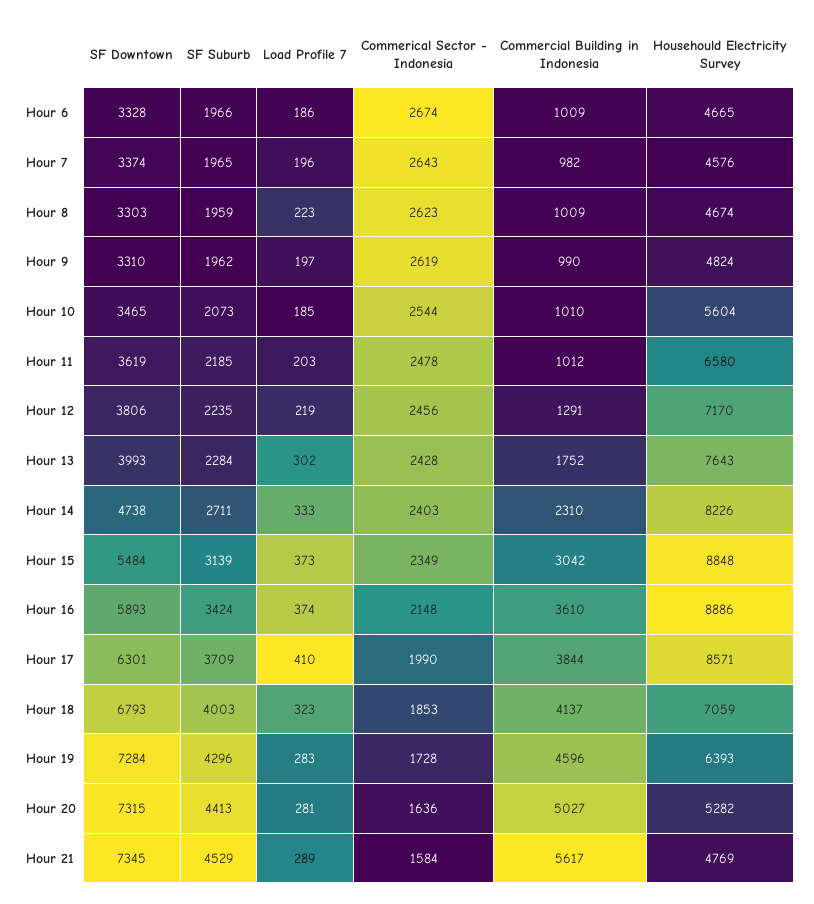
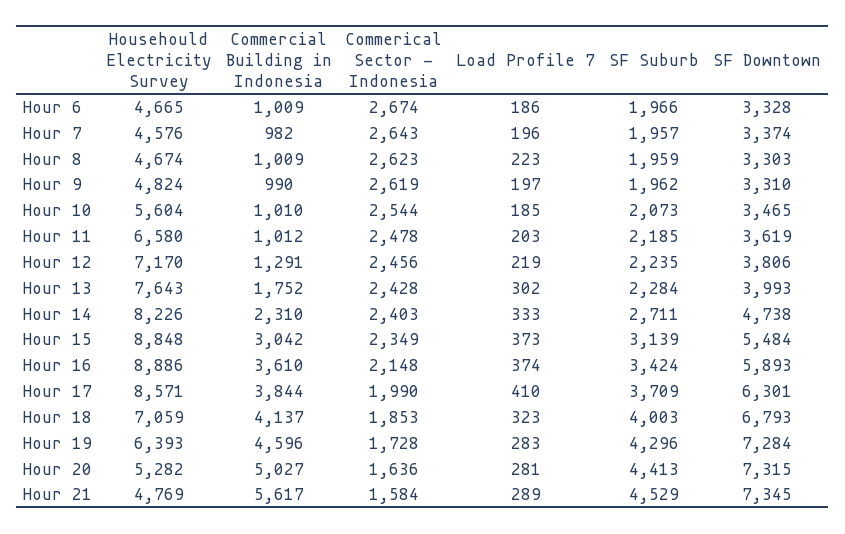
  {
    "SF Downtown": {
      "Hour 6": 3328,
      "Hour 7": 3374,
      "Hour 8": 3303,
      "Hour 9": 3310,
      "Hour 10": 3465,
      "Hour 11": 3619,
      "Hour 12": 3806,
      "Hour 13": 3993,
      "Hour 14": 4738,
      "Hour 15": 5484,
      "Hour 16": 5893,
      "Hour 17": 6301,
      "Hour 18": 6793,
      "Hour 19": 7284,
      "Hour 20": 7315,
      "Hour 21": 7345
    },
    "SF Suburb": {
      "Hour 6": 1966,
-     "Hour 7": 1965,
+     "Hour 7": 1957,
      "Hour 8": 1959,
      "Hour 9": 1962,
      "Hour 10": 2073,
      "Hour 11": 2185,
      "Hour 12": 2235,
      "Hour 13": 2284,
      "Hour 14": 2711,
      "Hour 15": 3139,
      "Hour 16": 3424,
      "Hour 17": 3709,
      "Hour 18": 4003,
      "Hour 19": 4296,
      "Hour 20": 4413,
      "Hour 21": 4529
    },
    "Load Profile 7": {
      "Hour 6": 186,
      "Hour 7": 196,
      "Hour 8": 223,
      "Hour 9": 197,
      "Hour 10": 185,
      "Hour 11": 203,
      "Hour 12": 219,
      "Hour 13": 302,
      "Hour 14": 333,
      "Hour 15": 373,
      "Hour 16": 374,
      "Hour 17": 410,
      "Hour 18": 323,
      "Hour 19": 283,
      "Hour 20": 281,
      "Hour 21": 289
    },
    "Commerical Sector - Indonesia": {
      "Hour 6": 2674,
      "Hour 7": 2643,
      "Hour 8": 2623,
      "Hour 9": 2619,
      "Hour 10": 2544,
      "Hour 11": 2478,
      "Hour 12": 2456,
      "Hour 13": 2428,
      "Hour 14": 2403,
      "Hour 15": 2349,
      "Hour 16": 2148,
      "Hour 17": 1990,
      "Hour 18": 1853,
      "Hour 19": 1728,
      "Hour 20": 1636,
      "Hour 21": 1584
    },
    "Commercial Building in Indonesia": {
      "Hour 6": 1009,
      "Hour 7": 982,
      "Hour 8": 1009,
      "Hour 9": 990,
      "Hour 10": 1010,
      "Hour 11": 1012,
      "Hour 12": 1291,
      "Hour 13": 1752,
      "Hour 14": 2310,
      "Hour 15": 3042,
      "Hour 16": 3610,
      "Hour 17": 3844,
      "Hour 18": 4137,
      "Hour 19": 4596,
      "Hour 20": 5027,
      "Hour 21": 5617
    },
    "Househould Electricity Survey": {
      "Hour 6": 4665,
      "Hour 7": 4576,
      "Hour 8": 4674,
      "Hour 9": 4824,
      "Hour 10": 5604,
      "Hour 11": 6580,
      "Hour 12": 7170,
      "Hour 13": 7643,
      "Hour 14": 8226,
      "Hour 15": 8848,
      "Hour 16": 8886,
      "Hour 17": 8571,
      "Hour 18": 7059,
      "Hour 19": 6393,
      "Hour 20": 5282,
      "Hour 21": 4769
    }
  }

